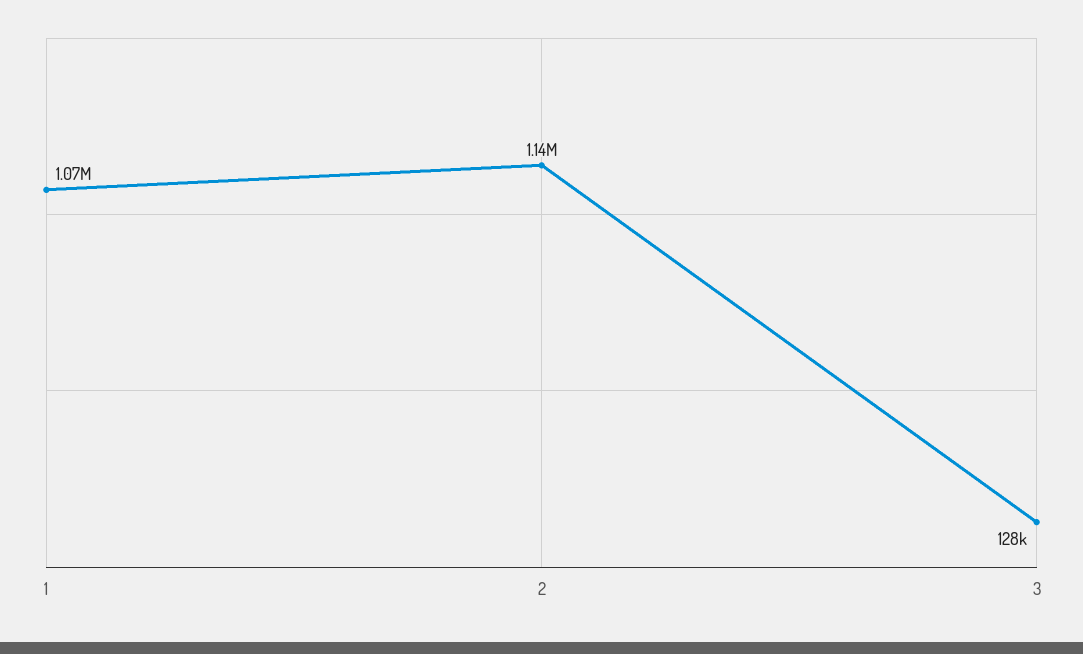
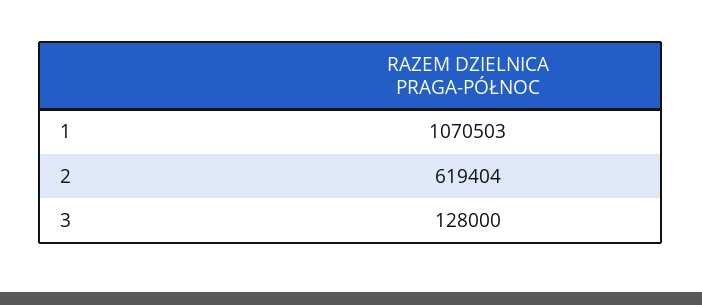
  {
    "1": 1070503,
-   "2": 1140000,
+   "2": 619404,
    "3": 128000
  }

